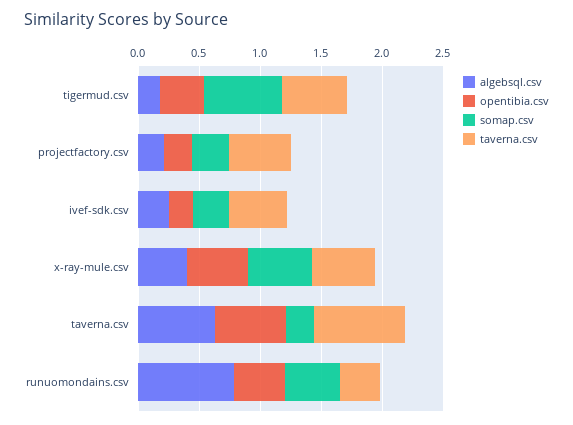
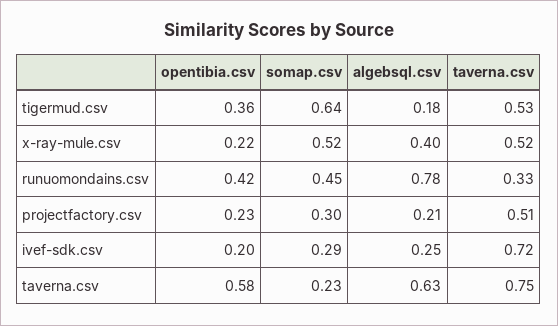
  {
    "algebsql.csv": {
      "tigermud.csv": 0.18,
      "projectfactory.csv": 0.21,
      "ivef-sdk.csv": 0.25,
      "x-ray-mule.csv": 0.4,
      "taverna.csv": 0.63,
      "runuomondains.csv": 0.78
    },
    "opentibia.csv": {
      "tigermud.csv": 0.36,
      "projectfactory.csv": 0.23,
      "ivef-sdk.csv": 0.2,
-     "x-ray-mule.csv": 0.5,
+     "x-ray-mule.csv": 0.22,
      "taverna.csv": 0.58,
      "runuomondains.csv": 0.42
    },
    "somap.csv": {
      "tigermud.csv": 0.64,
      "projectfactory.csv": 0.3,
      "ivef-sdk.csv": 0.29,
      "x-ray-mule.csv": 0.52,
      "taverna.csv": 0.23,
      "runuomondains.csv": 0.45
    },
    "taverna.csv": {
      "tigermud.csv": 0.53,
      "projectfactory.csv": 0.51,
-     "ivef-sdk.csv": 0.5,
+     "ivef-sdk.csv": 0.72,
      "x-ray-mule.csv": 0.52,
      "taverna.csv": 0.75,
      "runuomondains.csv": 0.33
    }
  }

